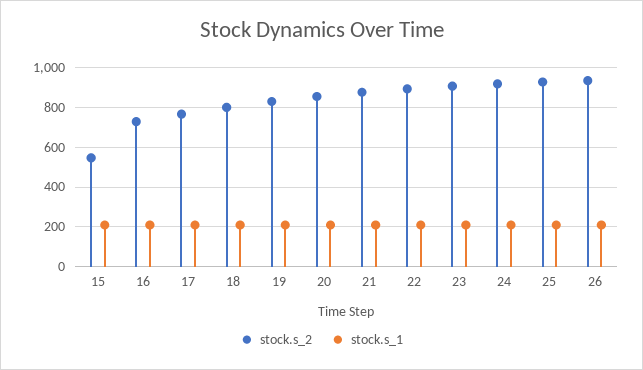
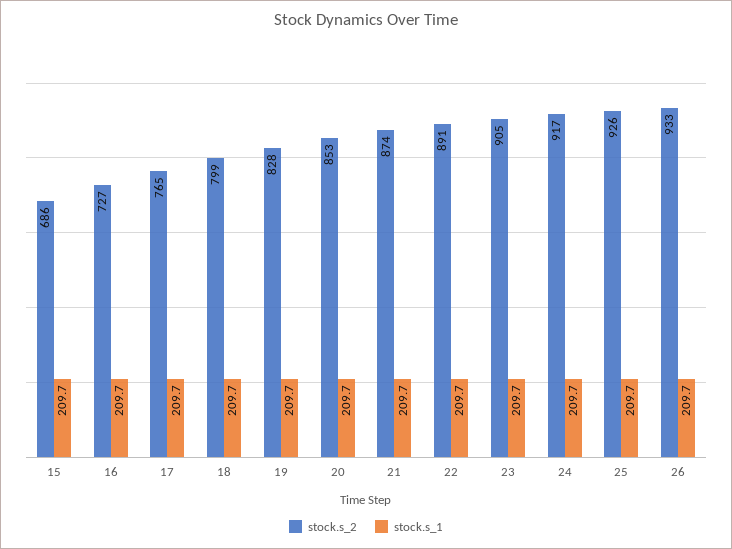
  {
    "stock.s_2": {
-     "15": 550,
+     "15": 686,
      "16": 727,
      "17": 765,
      "18": 799,
      "19": 828,
      "20": 853,
      "21": 874,
      "22": 891,
      "23": 905,
      "24": 917,
      "25": 926,
      "26": 933
    },
    "stock.s_1": {
      "15": 209.7,
      "16": 209.7,
      "17": 209.7,
      "18": 209.7,
      "19": 209.7,
      "20": 209.7,
      "21": 209.7,
      "22": 209.7,
      "23": 209.7,
      "24": 209.7,
      "25": 209.7,
      "26": 209.7
    }
  }

